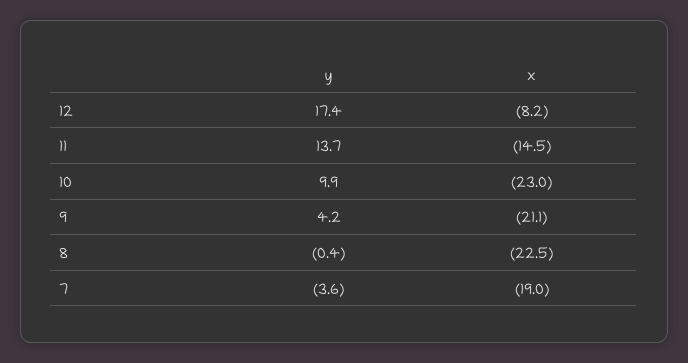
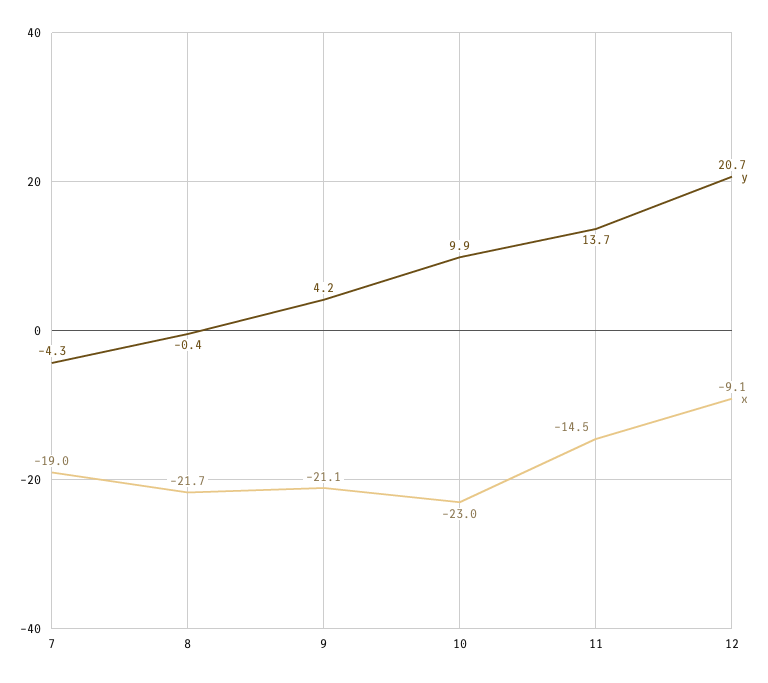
  {
    "y": {
-     "12": 17.4,
+     "12": 20.7,
      "11": 13.7,
      "10": 9.9,
      "9": 4.2,
      "8": -0.4,
-     "7": -3.6
+     "7": -4.3
    },
    "x": {
-     "12": -8.2,
+     "12": -9.1,
      "11": -14.5,
      "10": -23,
      "9": -21.1,
-     "8": -22.5,
+     "8": -21.7,
      "7": -19
    }
  }

